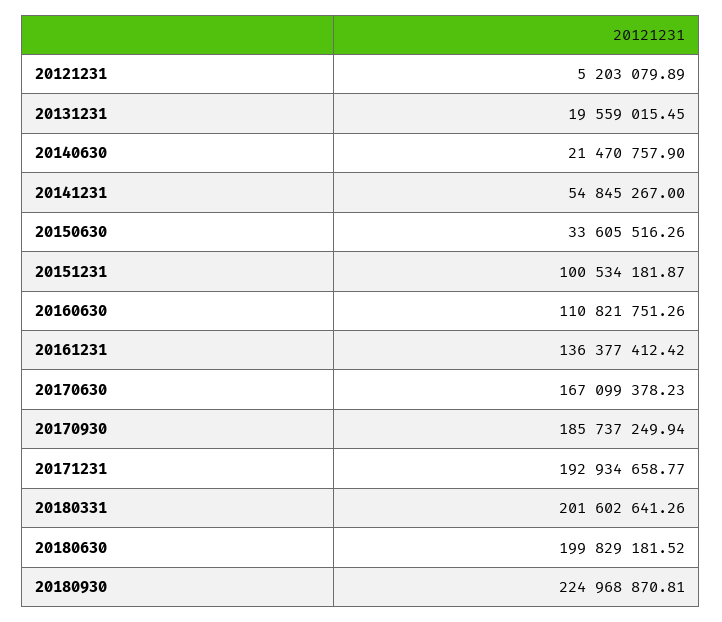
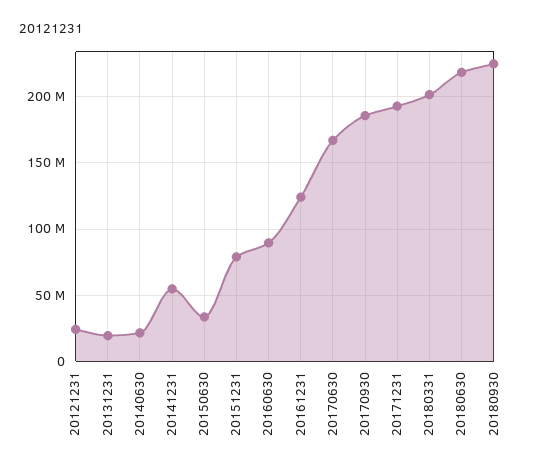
  {
-   "20121231": 5203079.89,
+   "20121231": 25000000,
    "20131231": 19559015.45,
    "20140630": 21470757.9,
    "20141231": 54845267,
    "20150630": 33605516.26,
-   "20151231": 100534181.87,
+   "20151231": 80000000,
-   "20160630": 110821751.26,
+   "20160630": 90000000,
-   "20161231": 136377412.42,
+   "20161231": 125000000,
    "20170630": 167099378.23,
    "20170930": 185737249.94,
    "20171231": 192934658.77,
    "20180331": 201602641.26,
-   "20180630": 199829181.52,
+   "20180630": 220000000,
    "20180930": 224968870.81
  }

